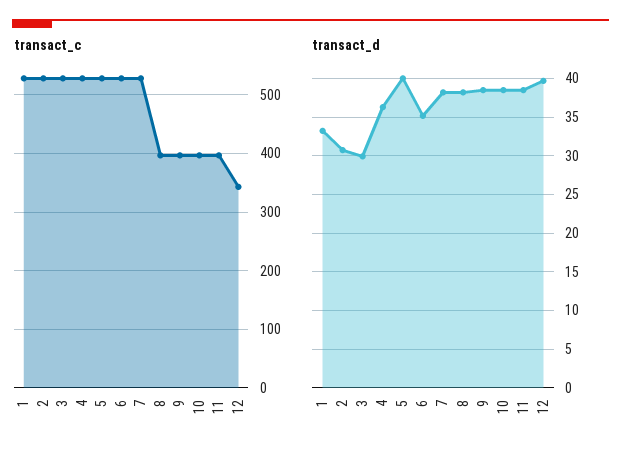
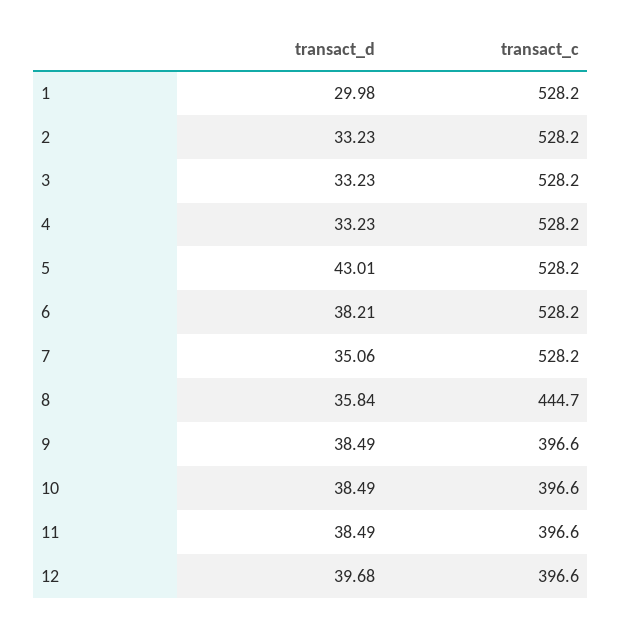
  {
    "transact_c": {
      "1": 528.2,
      "2": 528.2,
      "3": 528.2,
      "4": 528.2,
      "5": 528.2,
      "6": 528.2,
      "7": 528.2,
-     "8": 400,
+     "8": 444.7,
      "9": 396.6,
      "10": 396.6,
      "11": 396.6,
-     "12": 340
+     "12": 396.6
    },
    "transact_d": {
-     "1": 33,
+     "1": 29.98,
-     "2": 31,
+     "2": 33.23,
-     "3": 30,
+     "3": 33.23,
-     "4": 36,
+     "4": 33.23,
-     "5": 40,
+     "5": 43.01,
-     "6": 35,
+     "6": 38.21,
-     "7": 38,
+     "7": 35.06,
-     "8": 38,
+     "8": 35.84,
      "9": 38.49,
      "10": 38.49,
      "11": 38.49,
      "12": 39.68
    }
  }

